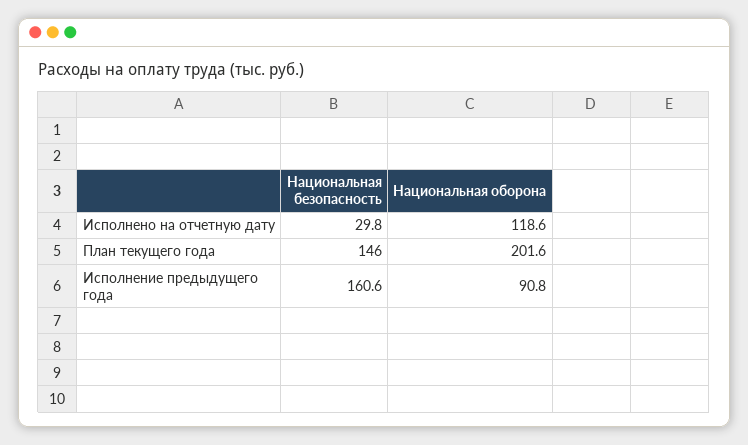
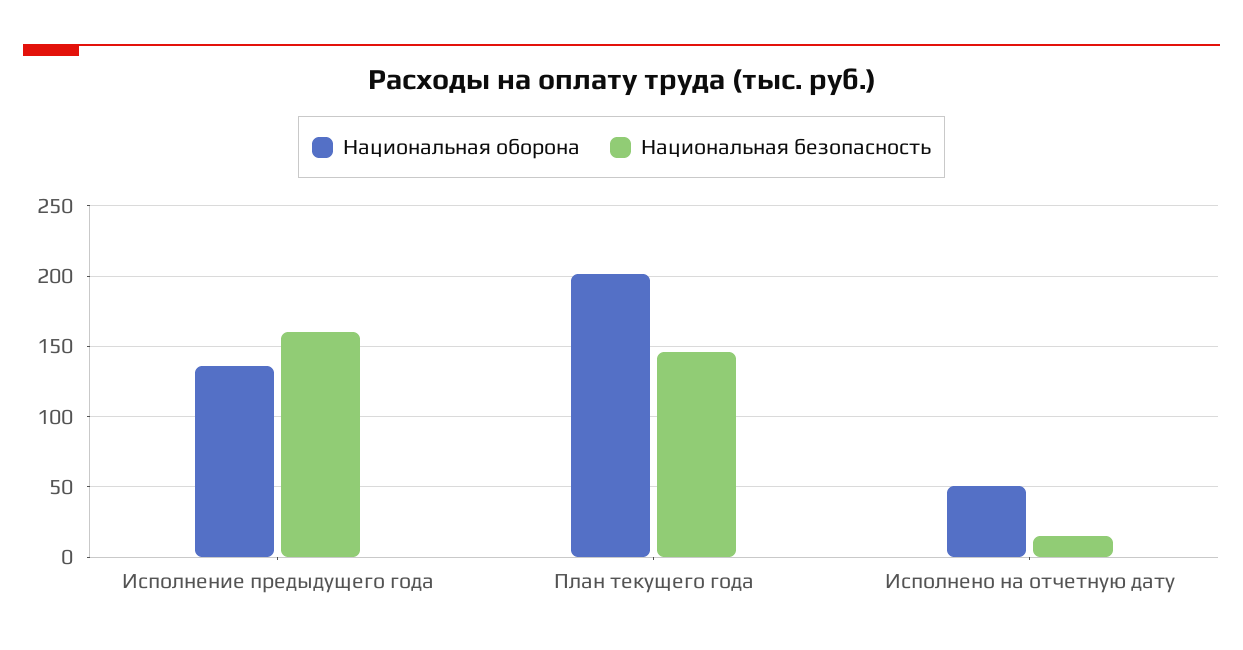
  {
    "Национальная безопасность": {
-     "Исполнено на отчетную дату": 29.8,
+     "Исполнено на отчетную дату": 15,
      "План текущего года": 146,
      "Исполнение предыдущего года": 160.6
    },
    "Национальная оборона": {
-     "Исполнено на отчетную дату": 118.6,
+     "Исполнено на отчетную дату": 50,
      "План текущего года": 201.6,
-     "Исполнение предыдущего года": 90.8
+     "Исполнение предыдущего года": 135
    }
  }

